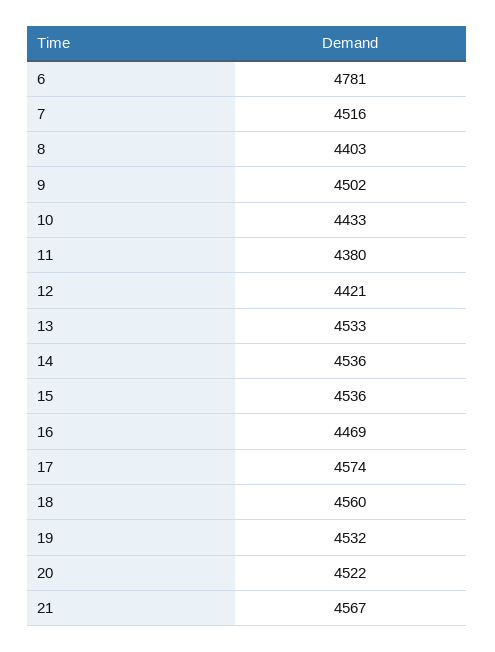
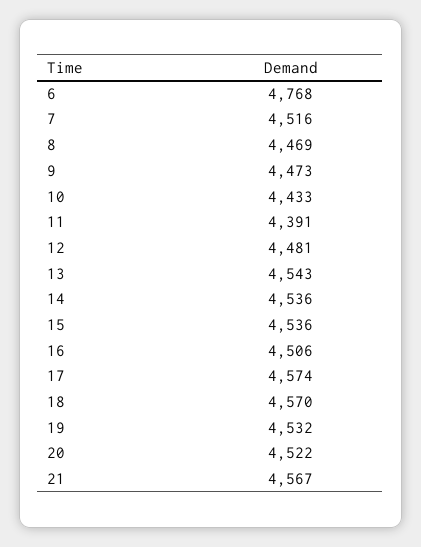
  {
-   "6": 4781,
+   "6": 4768,
    "7": 4516,
-   "8": 4403,
+   "8": 4469,
-   "9": 4502,
+   "9": 4473,
    "10": 4433,
-   "11": 4380,
+   "11": 4391,
-   "12": 4421,
+   "12": 4481,
-   "13": 4533,
+   "13": 4543,
    "14": 4536,
    "15": 4536,
-   "16": 4469,
+   "16": 4506,
    "17": 4574,
-   "18": 4560,
+   "18": 4570,
    "19": 4532,
    "20": 4522,
    "21": 4567
  }

